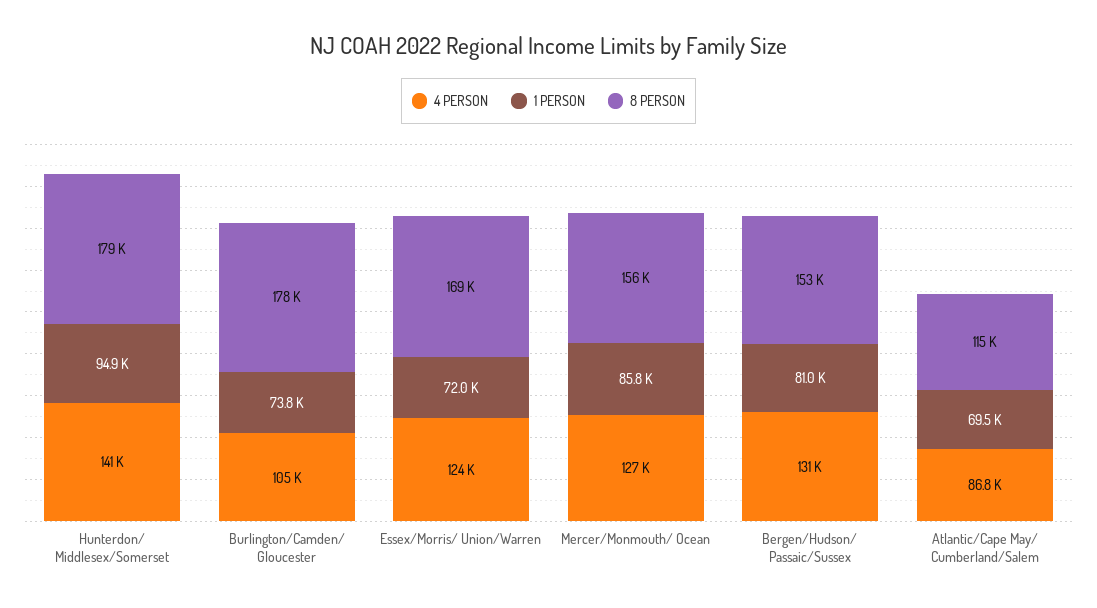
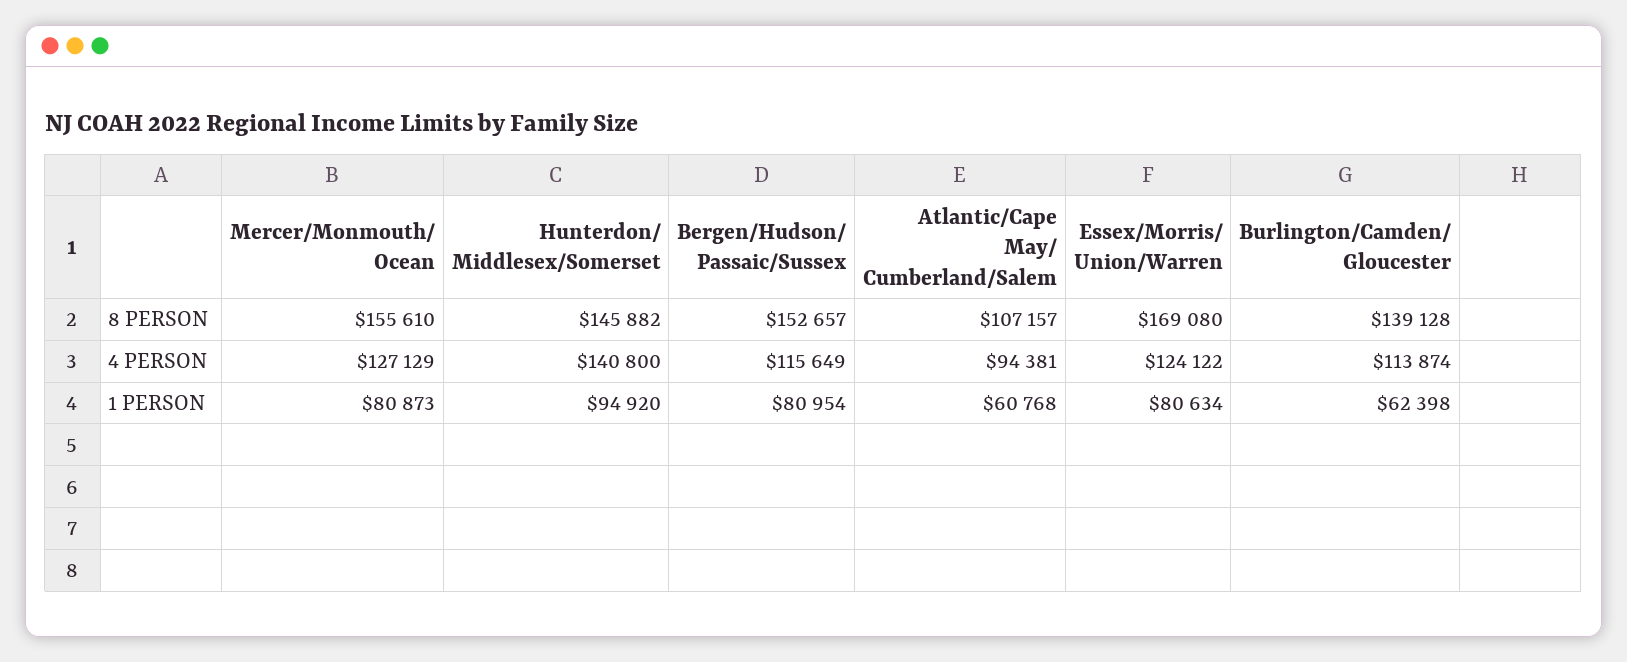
  {
    "4 PERSON": {
      "Hunterdon/ Middlesex/Somerset": 140800,
-     "Burlington/Camden/ Gloucester": 105000,
+     "Burlington/Camden/ Gloucester": 113874,
      "Essex/Morris/ Union/Warren": 124122,
      "Mercer/Monmouth/ Ocean": 127129,
-     "Bergen/Hudson/ Passaic/Sussex": 131000,
+     "Bergen/Hudson/ Passaic/Sussex": 115649,
-     "Atlantic/Cape May/ Cumberland/Salem": 86800
+     "Atlantic/Cape May/ Cumberland/Salem": 94381
    },
    "1 PERSON": {
      "Hunterdon/ Middlesex/Somerset": 94920,
-     "Burlington/Camden/ Gloucester": 73800,
+     "Burlington/Camden/ Gloucester": 62398,
-     "Essex/Morris/ Union/Warren": 72000,
+     "Essex/Morris/ Union/Warren": 80634,
-     "Mercer/Monmouth/ Ocean": 85800,
+     "Mercer/Monmouth/ Ocean": 80873,
      "Bergen/Hudson/ Passaic/Sussex": 80954,
-     "Atlantic/Cape May/ Cumberland/Salem": 69500
+     "Atlantic/Cape May/ Cumberland/Salem": 60768
    },
    "8 PERSON": {
-     "Hunterdon/ Middlesex/Somerset": 179000,
+     "Hunterdon/ Middlesex/Somerset": 145882,
-     "Burlington/Camden/ Gloucester": 178000,
+     "Burlington/Camden/ Gloucester": 139128,
      "Essex/Morris/ Union/Warren": 169080,
      "Mercer/Monmouth/ Ocean": 155610,
      "Bergen/Hudson/ Passaic/Sussex": 152657,
-     "Atlantic/Cape May/ Cumberland/Salem": 115000
+     "Atlantic/Cape May/ Cumberland/Salem": 107157
    }
  }

